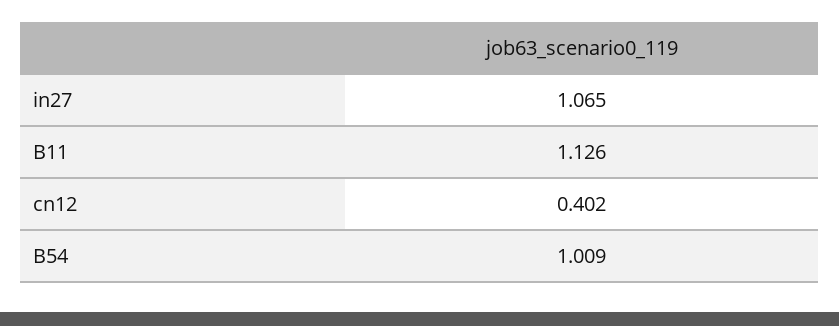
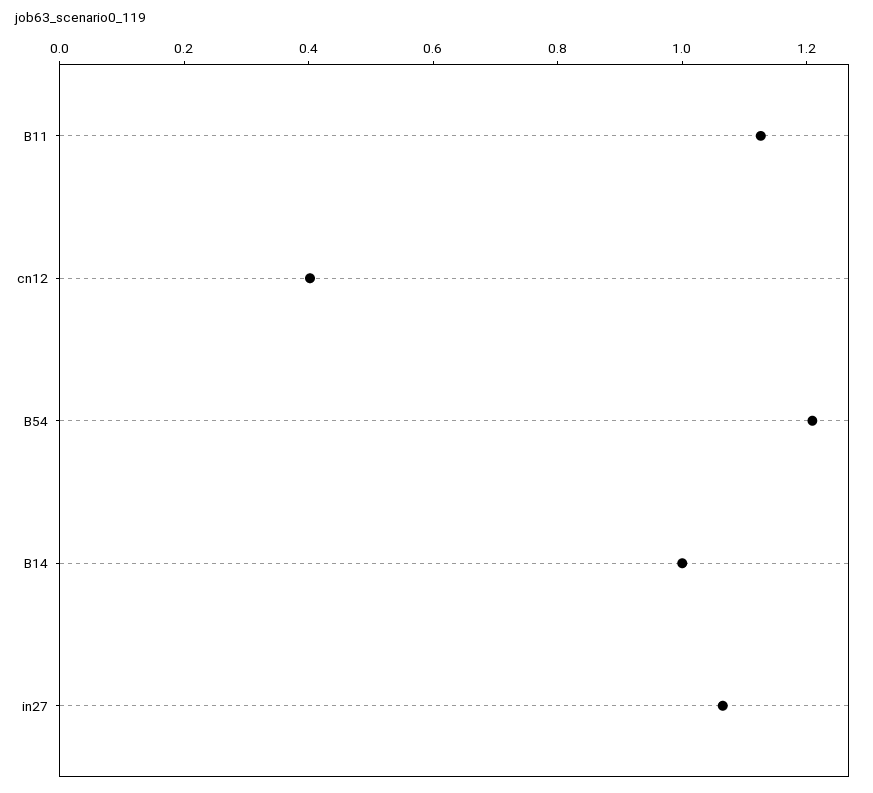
  {
    "in27": 1.065,
    "B11": 1.126,
    "cn12": 0.402,
-   "B54": 1.009
+   "B54": 1.2,
+   "B14": 1
  }

